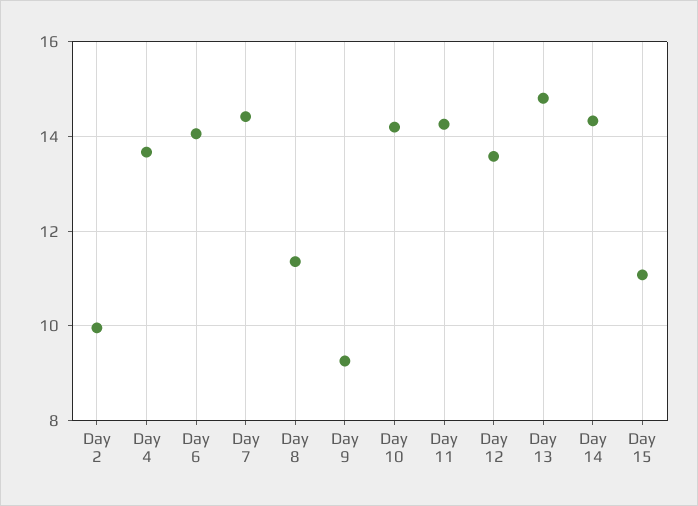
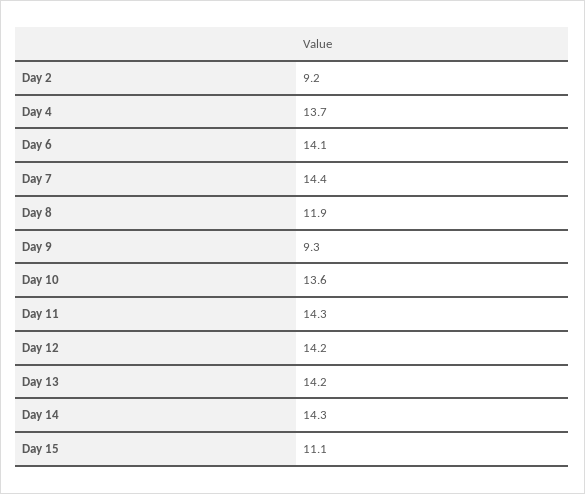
  {
-   "Day 2": 10,
+   "Day 2": 9.2,
    "Day 4": 13.7,
    "Day 6": 14.1,
    "Day 7": 14.4,
-   "Day 8": 11.4,
+   "Day 8": 11.9,
    "Day 9": 9.3,
-   "Day 10": 14.2,
+   "Day 10": 13.6,
    "Day 11": 14.3,
-   "Day 12": 13.6,
+   "Day 12": 14.2,
-   "Day 13": 14.8,
+   "Day 13": 14.2,
    "Day 14": 14.3,
    "Day 15": 11.1
  }

